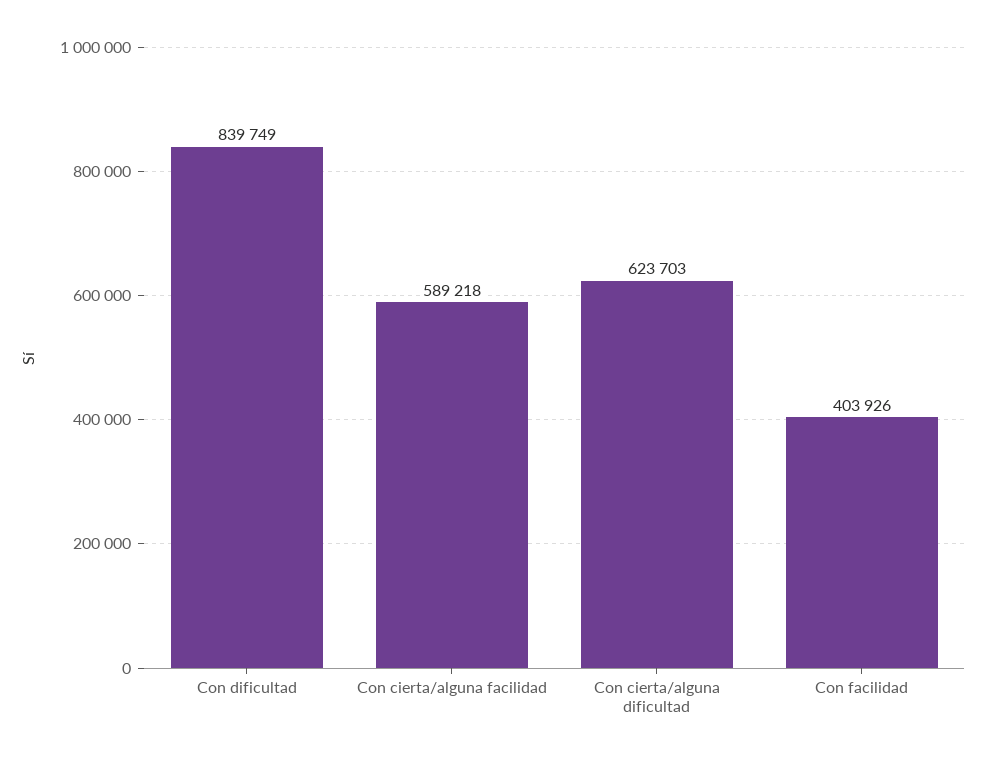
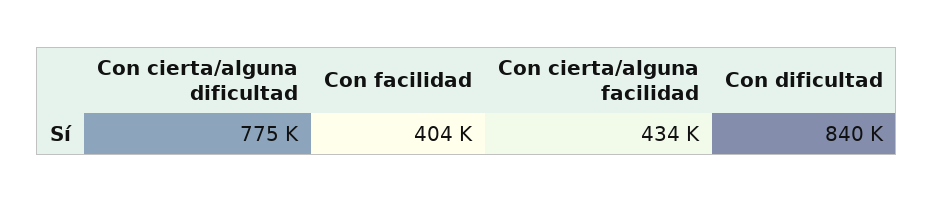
  {
    "Con dificultad": 839749,
-   "Con cierta/alguna facilidad": 589218,
+   "Con cierta/alguna facilidad": 434000,
-   "Con cierta/alguna dificultad": 623703,
+   "Con cierta/alguna dificultad": 775000,
    "Con facilidad": 403926
  }

